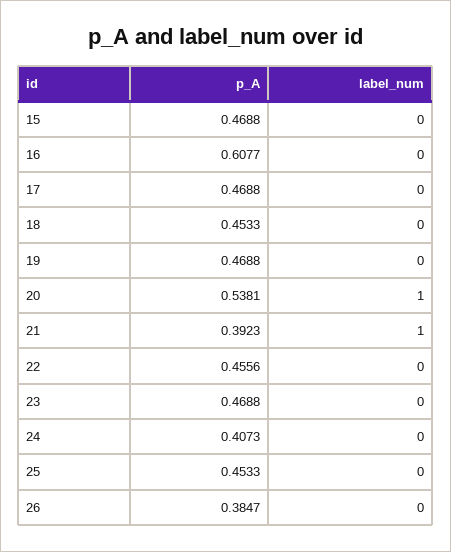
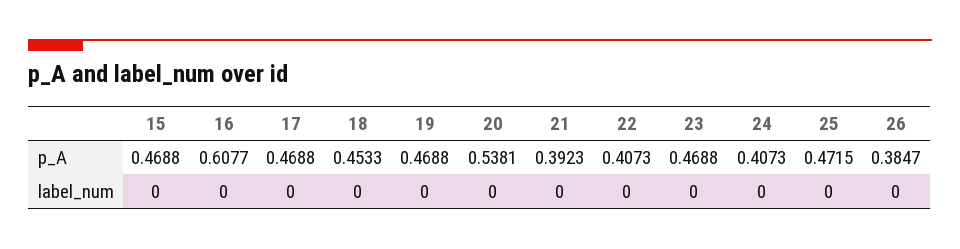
  {
    "p_A": {
      "15": 0.4688,
      "16": 0.6077,
      "17": 0.4688,
      "18": 0.4533,
      "19": 0.4688,
      "20": 0.5381,
      "21": 0.3923,
-     "22": 0.4556,
+     "22": 0.4073,
      "23": 0.4688,
      "24": 0.4073,
-     "25": 0.4533,
+     "25": 0.4715,
      "26": 0.3847
    },
    "label_num": {
      "15": 0,
      "16": 0,
      "17": 0,
      "18": 0,
      "19": 0,
-     "20": 1,
+     "20": 0,
-     "21": 1,
+     "21": 0,
      "22": 0,
      "23": 0,
      "24": 0,
      "25": 0,
      "26": 0
    }
  }

